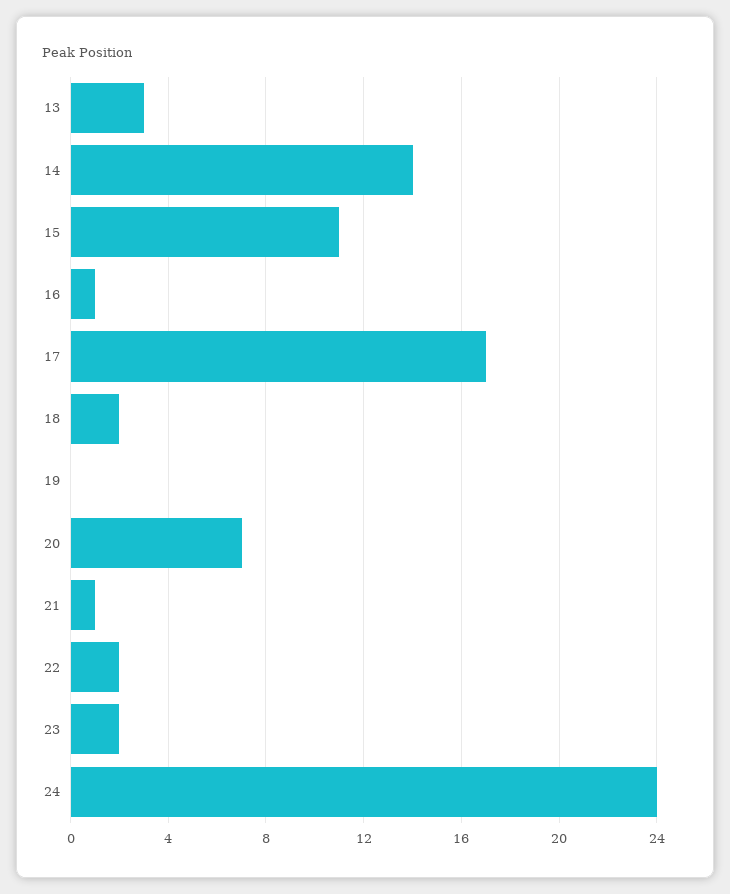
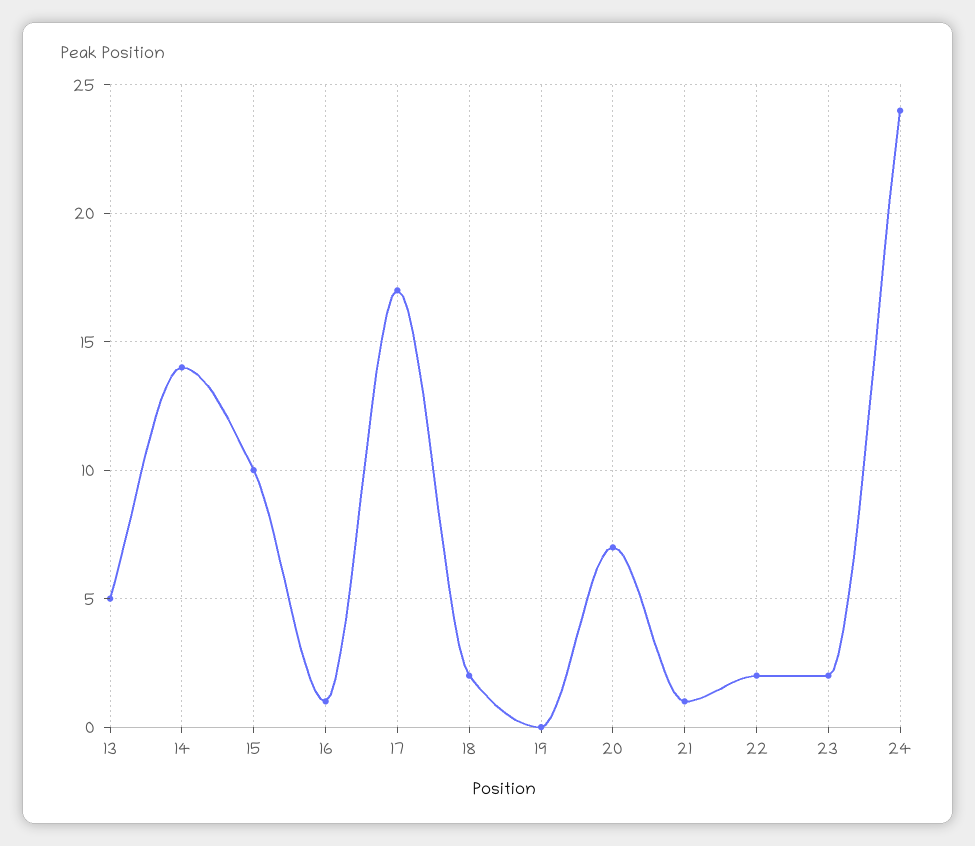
  {
-   "13": 3,
+   "13": 5,
    "14": 14,
-   "15": 11,
+   "15": 10,
    "16": 1,
    "17": 17,
    "18": 2,
    "19": 0,
    "20": 7,
    "21": 1,
    "22": 2,
    "23": 2,
    "24": 24
  }

